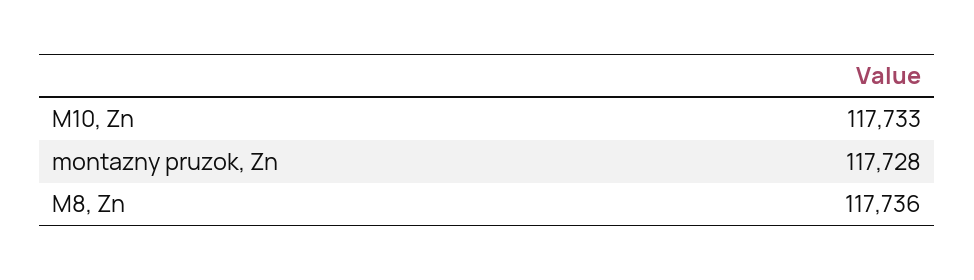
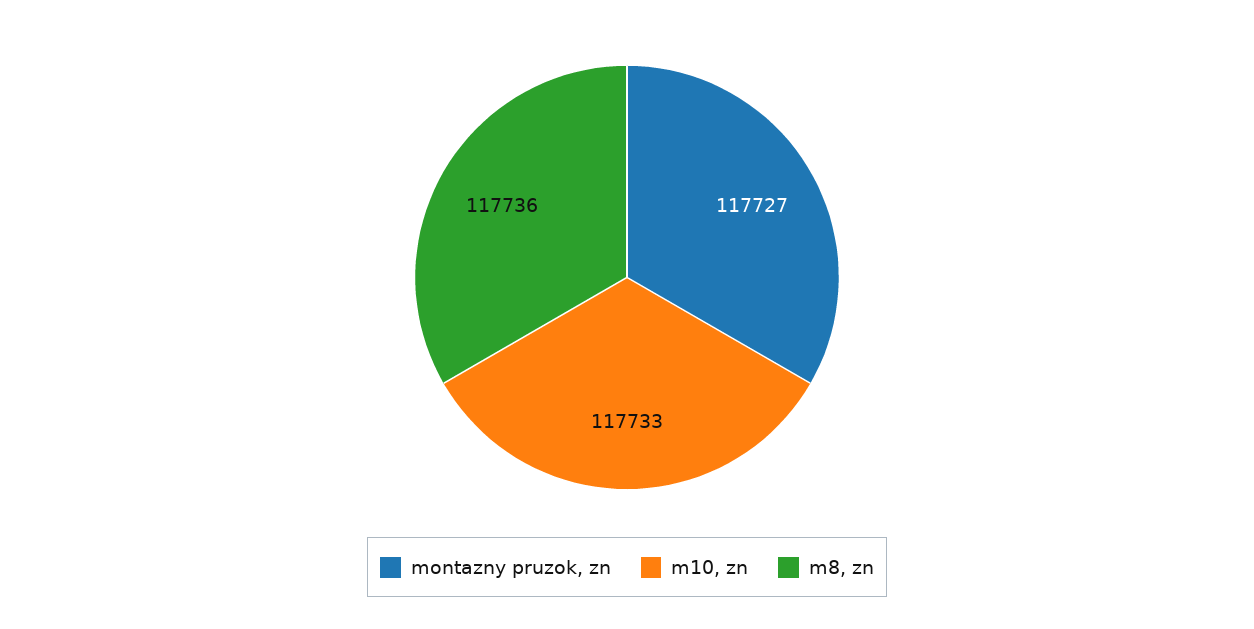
  {
    "M10, Zn": 117733,
-   "montazny pruzok, Zn": 117728,
+   "montazny pruzok, Zn": 117727,
    "M8, Zn": 117736
  }

